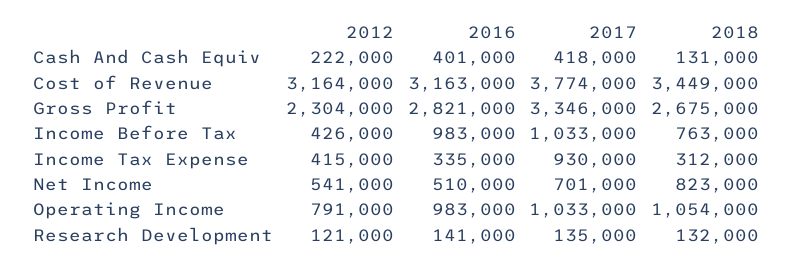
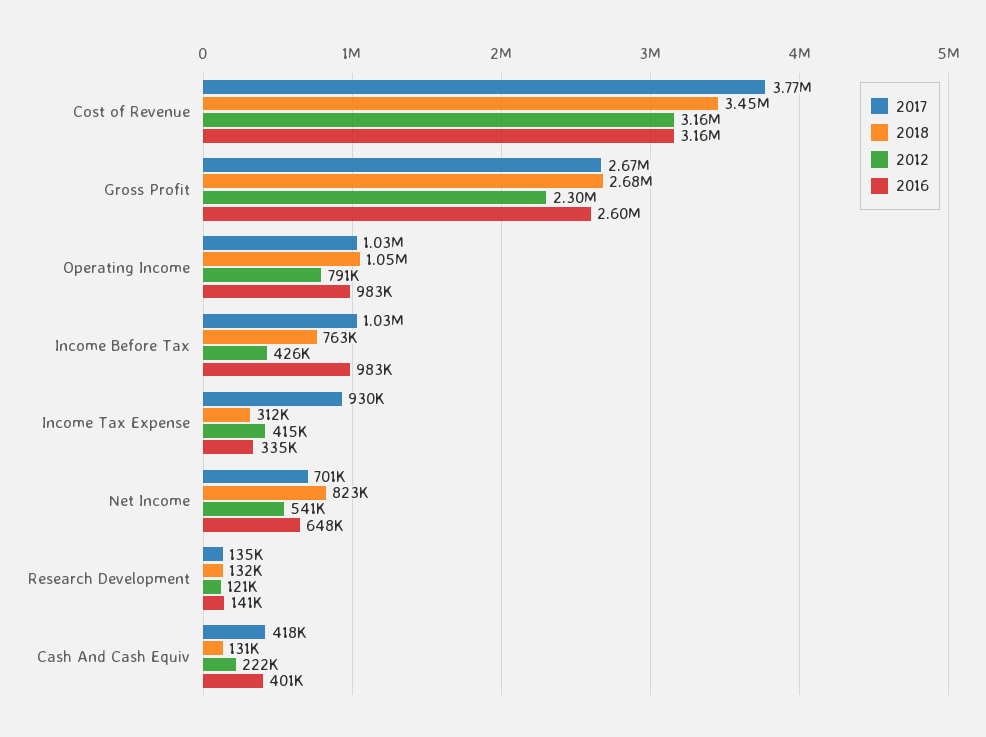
  {
    "2012": {
      "Cash And Cash Equiv": 222000,
      "Cost of Revenue": 3164000,
      "Gross Profit": 2304000,
      "Income Before Tax": 426000,
      "Income Tax Expense": 415000,
      "Net Income": 541000,
      "Operating Income": 791000,
      "Research Development": 121000
    },
    "2016": {
      "Cash And Cash Equiv": 401000,
      "Cost of Revenue": 3163000,
-     "Gross Profit": 2821000,
+     "Gross Profit": 2600000,
      "Income Before Tax": 983000,
      "Income Tax Expense": 335000,
-     "Net Income": 510000,
+     "Net Income": 648000,
      "Operating Income": 983000,
      "Research Development": 141000
    },
    "2017": {
      "Cash And Cash Equiv": 418000,
      "Cost of Revenue": 3774000,
-     "Gross Profit": 3346000,
+     "Gross Profit": 2670000,
      "Income Before Tax": 1033000,
      "Income Tax Expense": 930000,
      "Net Income": 701000,
      "Operating Income": 1033000,
      "Research Development": 135000
    },
    "2018": {
      "Cash And Cash Equiv": 131000,
      "Cost of Revenue": 3449000,
      "Gross Profit": 2675000,
      "Income Before Tax": 763000,
      "Income Tax Expense": 312000,
      "Net Income": 823000,
      "Operating Income": 1054000,
      "Research Development": 132000
    }
  }

